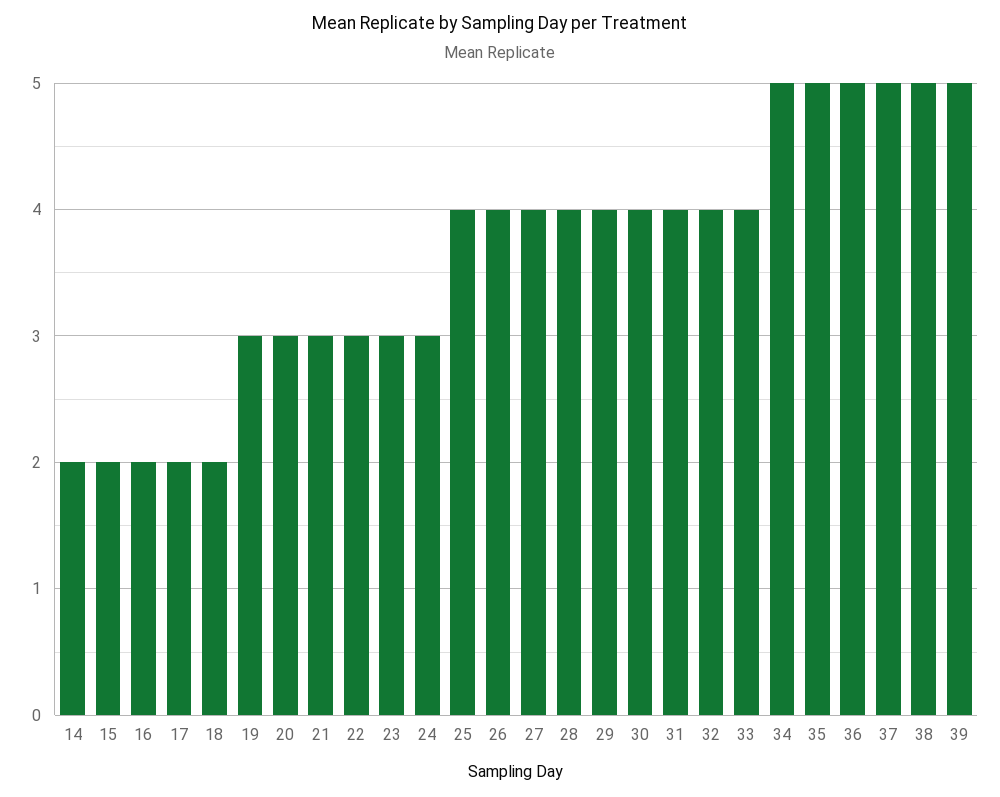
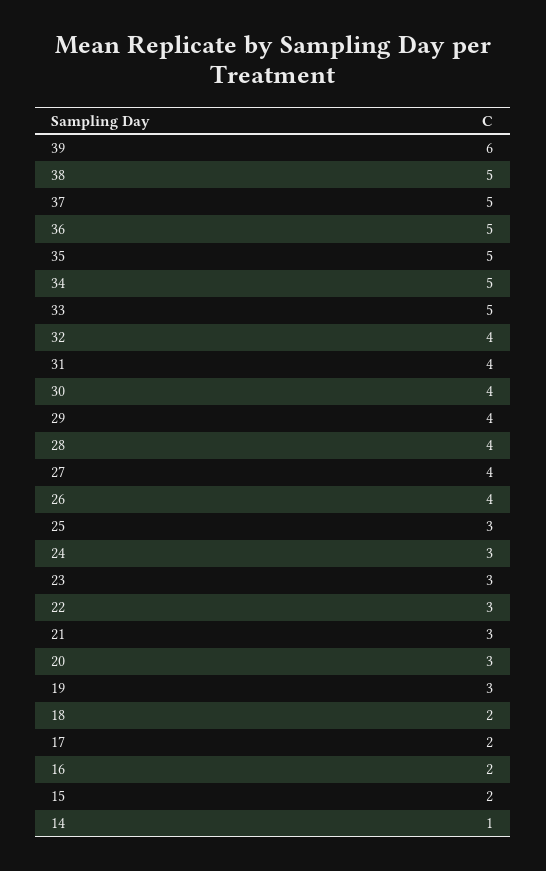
  {
-   "14": 2,
+   "14": 1,
    "15": 2,
    "16": 2,
    "17": 2,
    "18": 2,
    "19": 3,
    "20": 3,
    "21": 3,
    "22": 3,
    "23": 3,
    "24": 3,
-   "25": 4,
+   "25": 3,
    "26": 4,
    "27": 4,
    "28": 4,
    "29": 4,
    "30": 4,
    "31": 4,
    "32": 4,
-   "33": 4,
+   "33": 5,
    "34": 5,
    "35": 5,
    "36": 5,
    "37": 5,
    "38": 5,
-   "39": 5
+   "39": 6
  }

